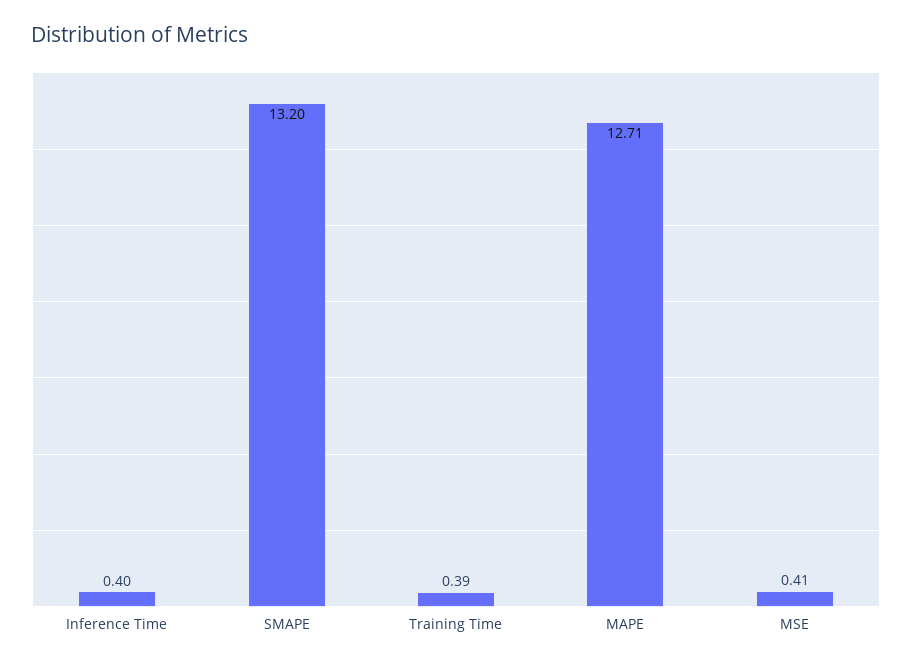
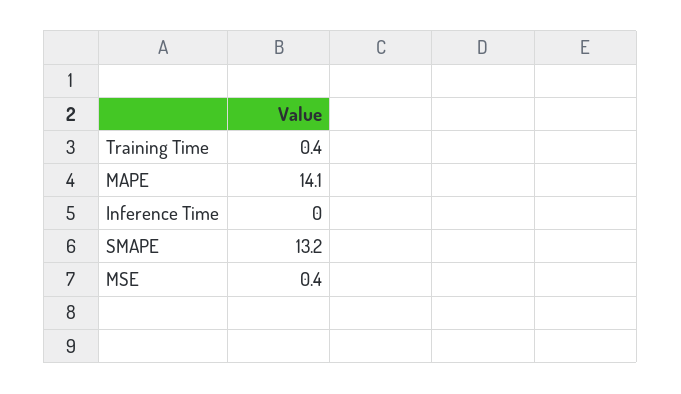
  {
-   "Inference Time": 0.4,
+   "Inference Time": 0,
    "SMAPE": 13.2,
    "Training Time": 0.39,
-   "MAPE": 12.71,
+   "MAPE": 14.1,
    "MSE": 0.41
  }

